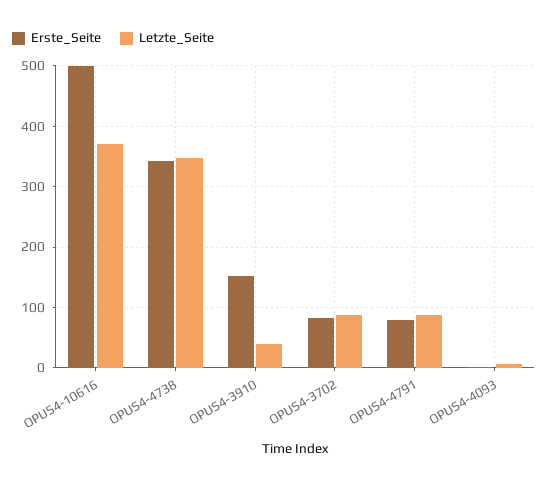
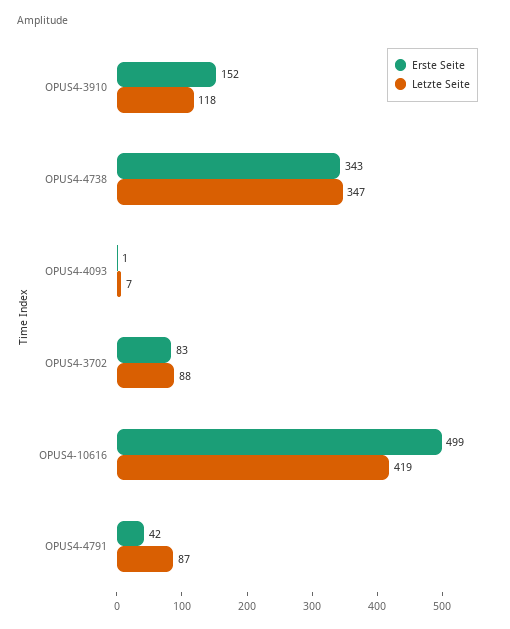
  {
    "Erste_Seite": {
      "OPUS4-10616": 499,
      "OPUS4-4738": 343,
      "OPUS4-3910": 152,
      "OPUS4-3702": 83,
-     "OPUS4-4791": 80,
+     "OPUS4-4791": 42,
      "OPUS4-4093": 1
    },
    "Letzte_Seite": {
-     "OPUS4-10616": 370,
+     "OPUS4-10616": 419,
      "OPUS4-4738": 347,
-     "OPUS4-3910": 40,
+     "OPUS4-3910": 118,
      "OPUS4-3702": 88,
      "OPUS4-4791": 87,
      "OPUS4-4093": 7
    }
  }

